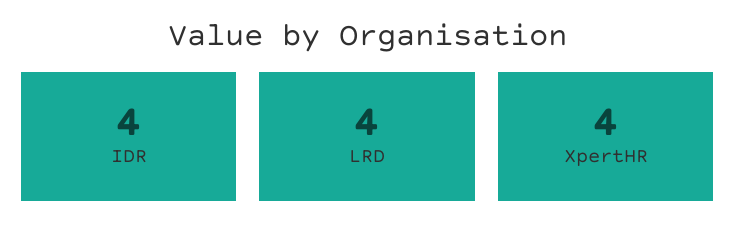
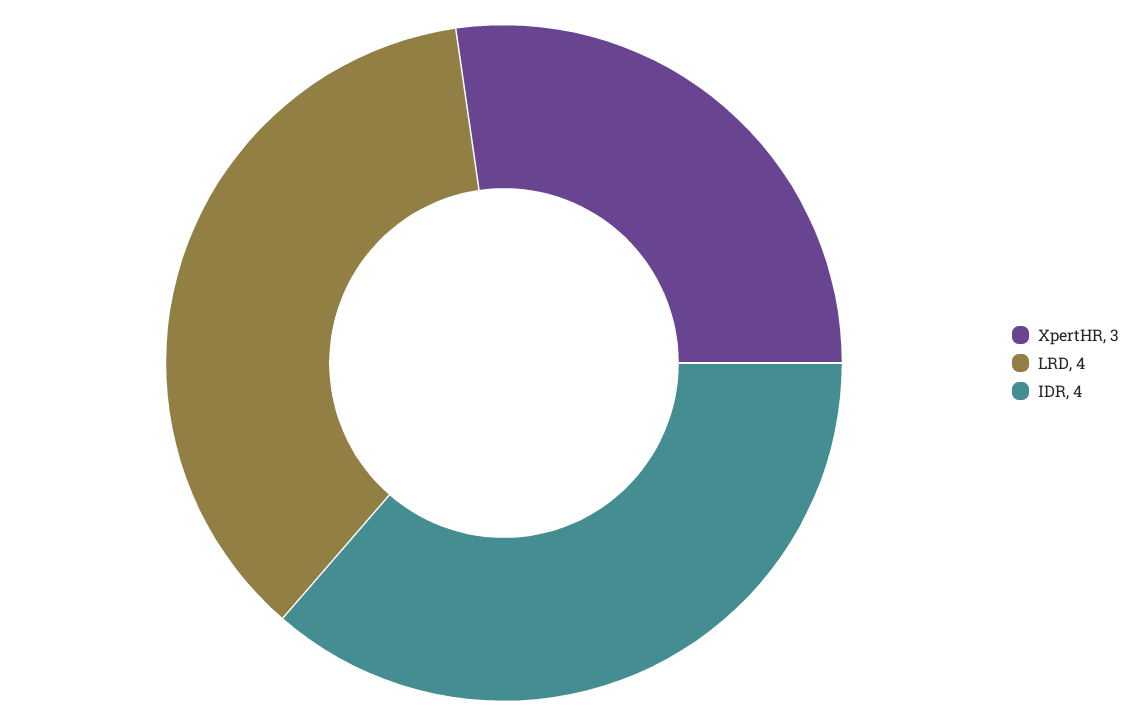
  {
    "IDR": 4,
    "LRD": 4,
-   "XpertHR": 4
+   "XpertHR": 3
  }

